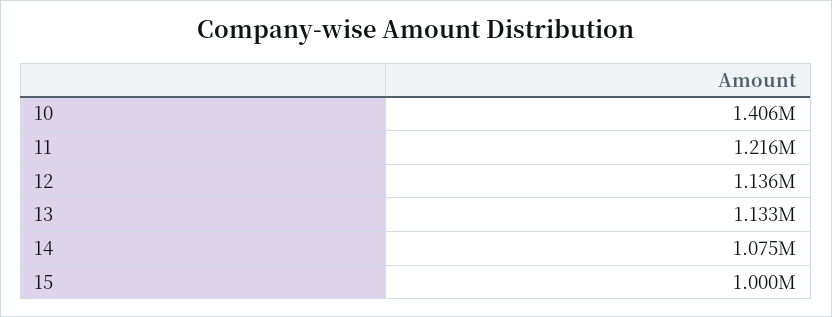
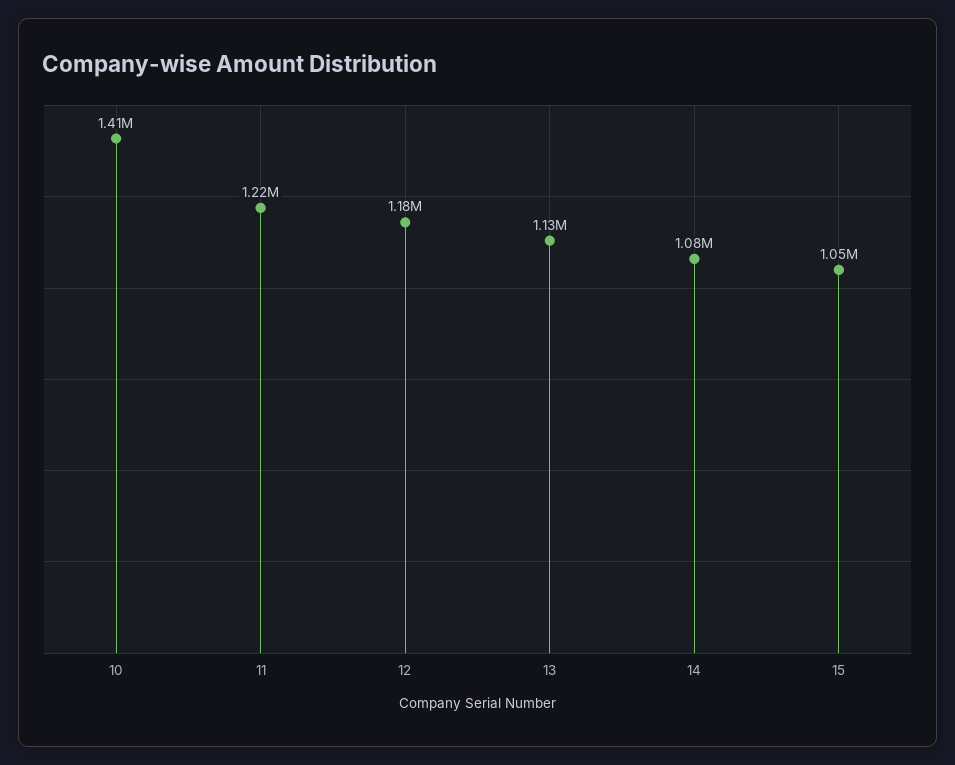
  {
    "10": 1406000,
    "11": 1216000,
-   "12": 1136000,
+   "12": 1180000,
    "13": 1133000,
    "14": 1075000,
-   "15": 1000000
+   "15": 1050000
  }

